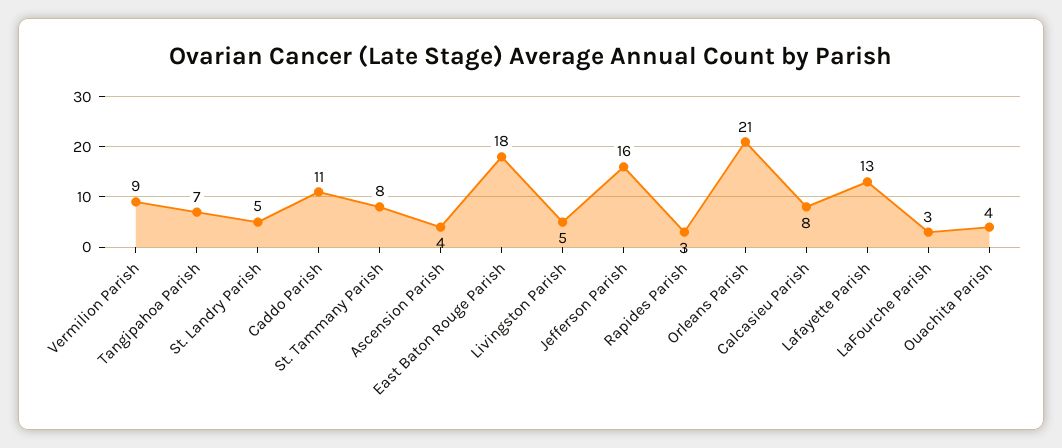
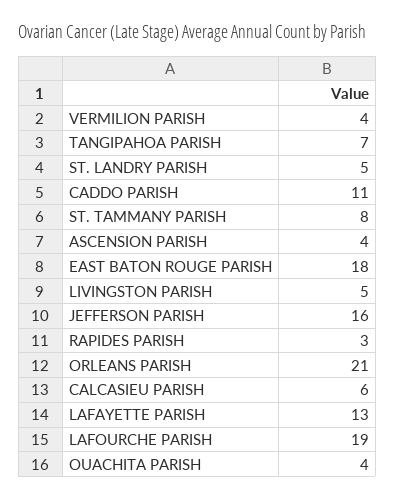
  {
-   "Vermilion Parish": 9,
+   "Vermilion Parish": 4,
    "Tangipahoa Parish": 7,
    "St. Landry Parish": 5,
    "Caddo Parish": 11,
    "St. Tammany Parish": 8,
    "Ascension Parish": 4,
    "East Baton Rouge Parish": 18,
    "Livingston Parish": 5,
    "Jefferson Parish": 16,
    "Rapides Parish": 3,
    "Orleans Parish": 21,
-   "Calcasieu Parish": 8,
+   "Calcasieu Parish": 6,
    "Lafayette Parish": 13,
-   "LaFourche Parish": 3,
+   "LaFourche Parish": 19,
    "Ouachita Parish": 4
  }

